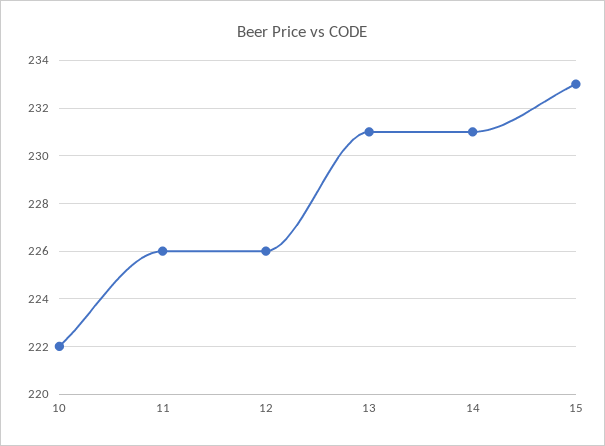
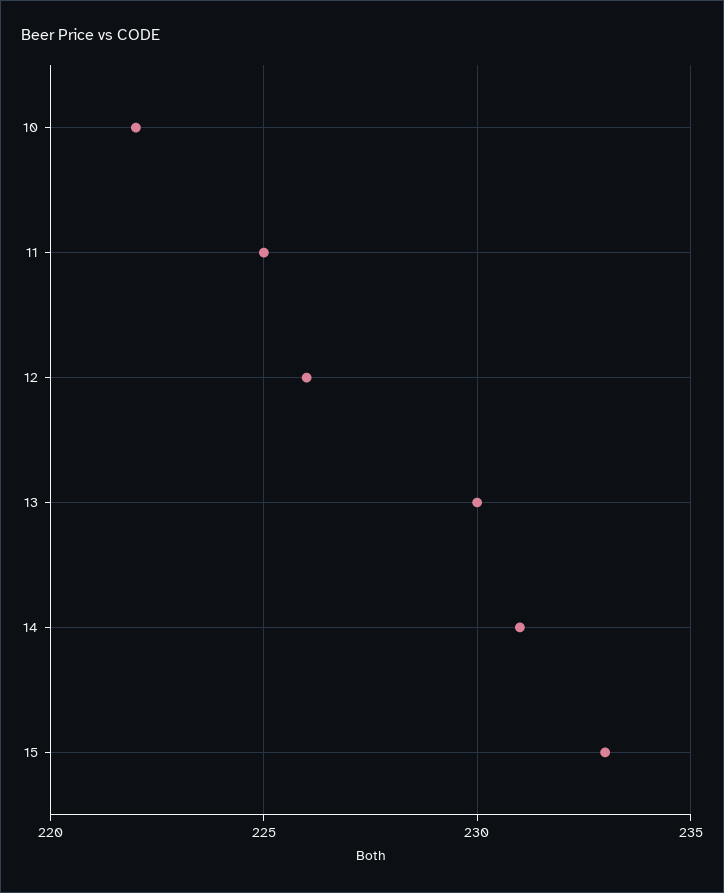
  {
    "10": 222,
-   "11": 226,
+   "11": 225,
    "12": 226,
-   "13": 231,
+   "13": 230,
    "14": 231,
    "15": 233
  }

